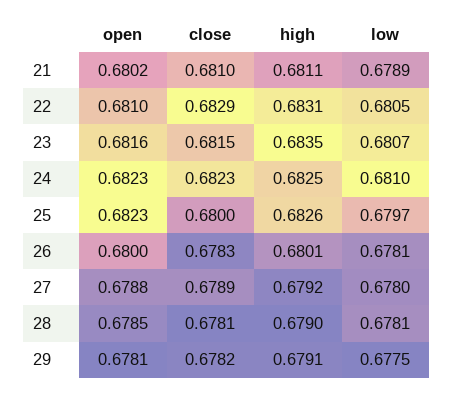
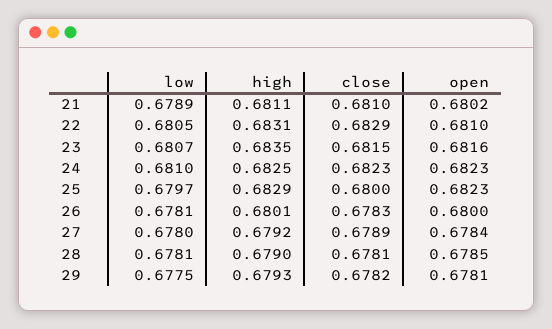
  {
    "open": {
      "21": 0.6802,
      "22": 0.681,
      "23": 0.6816,
      "24": 0.6823,
      "25": 0.6823,
      "26": 0.68,
-     "27": 0.6788,
+     "27": 0.6784,
      "28": 0.6785,
      "29": 0.6781
    },
    "close": {
      "21": 0.681,
      "22": 0.6829,
      "23": 0.6815,
      "24": 0.6823,
      "25": 0.68,
      "26": 0.6783,
      "27": 0.6789,
      "28": 0.6781,
      "29": 0.6782
    },
    "high": {
      "21": 0.6811,
      "22": 0.6831,
      "23": 0.6835,
      "24": 0.6825,
-     "25": 0.6826,
+     "25": 0.6829,
      "26": 0.6801,
      "27": 0.6792,
      "28": 0.679,
-     "29": 0.6791
+     "29": 0.6793
    },
    "low": {
      "21": 0.6789,
      "22": 0.6805,
      "23": 0.6807,
      "24": 0.681,
      "25": 0.6797,
      "26": 0.6781,
      "27": 0.678,
      "28": 0.6781,
      "29": 0.6775
    }
  }

